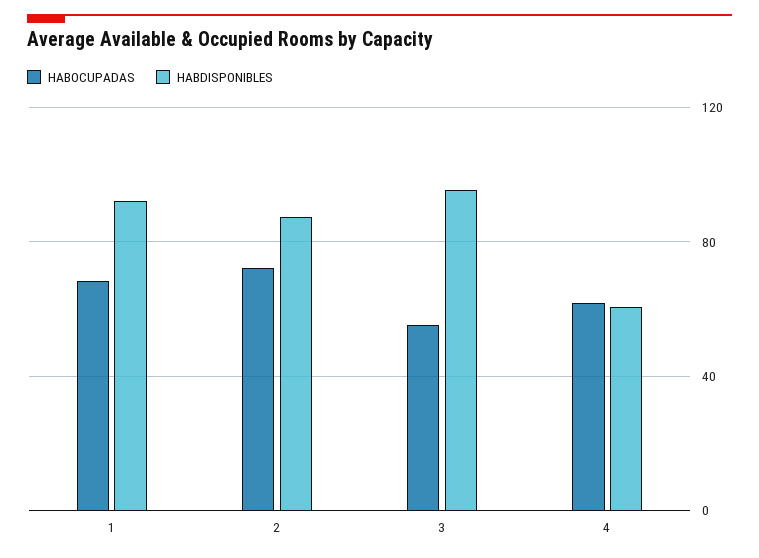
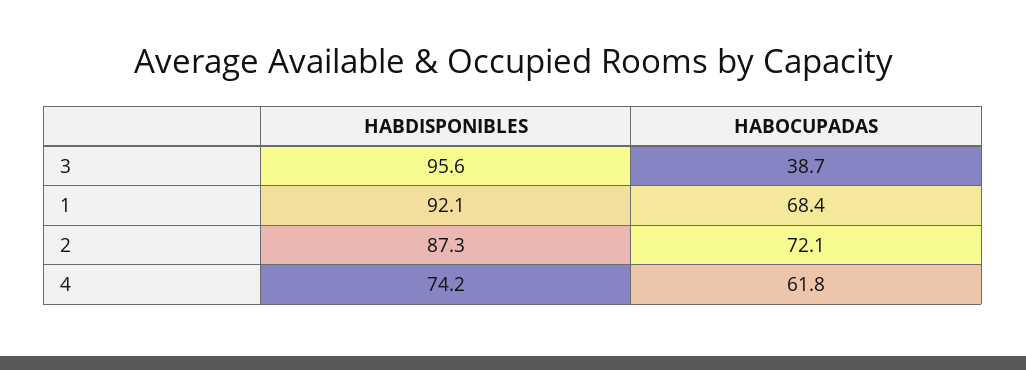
  {
    "HABOCUPADAS": {
      "1": 68.4,
      "2": 72.1,
-     "3": 55,
+     "3": 38.7,
      "4": 61.8
    },
    "HABDISPONIBLES": {
      "1": 92.1,
      "2": 87.3,
      "3": 95.6,
-     "4": 60
+     "4": 74.2
    }
  }

